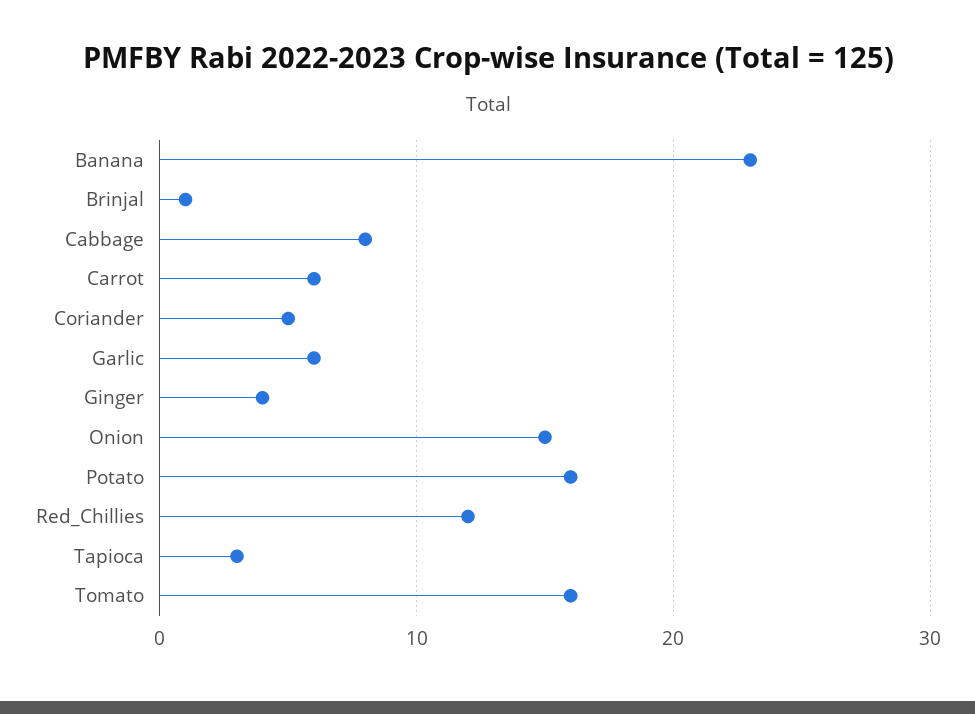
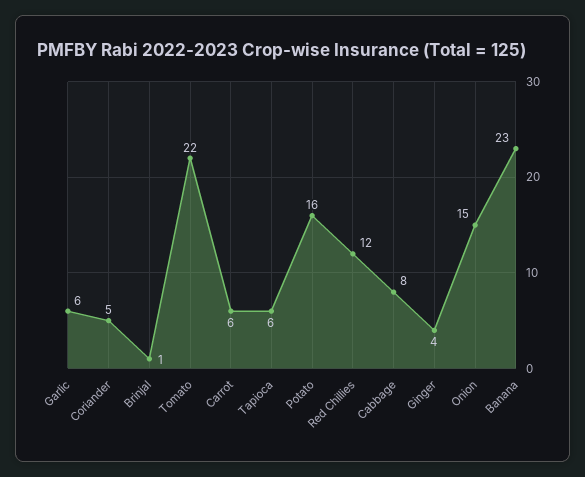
  {
    "Banana": 23,
    "Brinjal": 1,
    "Cabbage": 8,
    "Carrot": 6,
    "Coriander": 5,
    "Garlic": 6,
    "Ginger": 4,
    "Onion": 15,
    "Potato": 16,
    "Red_Chillies": 12,
-   "Tapioca": 3,
+   "Tapioca": 6,
-   "Tomato": 16
+   "Tomato": 22
  }

